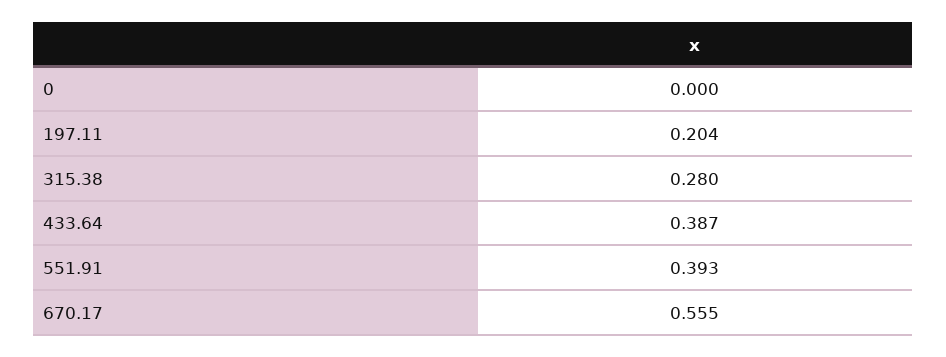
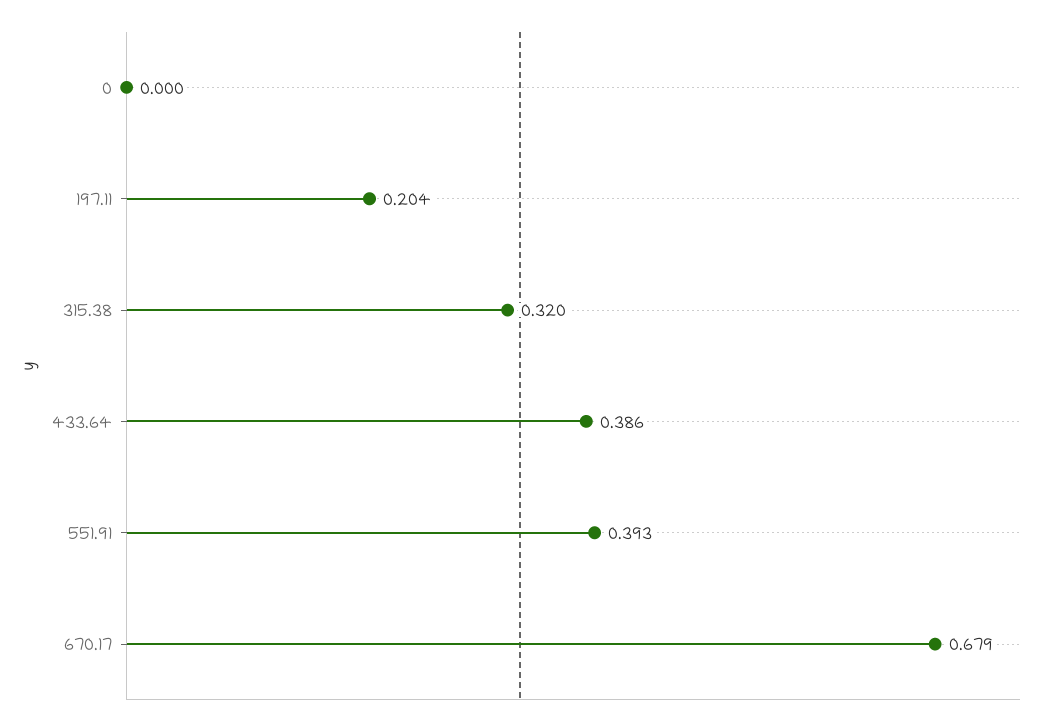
  {
    "0": 0,
    "197.11": 0.204,
-   "315.38": 0.28,
+   "315.38": 0.32,
-   "433.64": 0.387,
+   "433.64": 0.386,
    "551.91": 0.393,
-   "670.17": 0.555
+   "670.17": 0.679
  }

